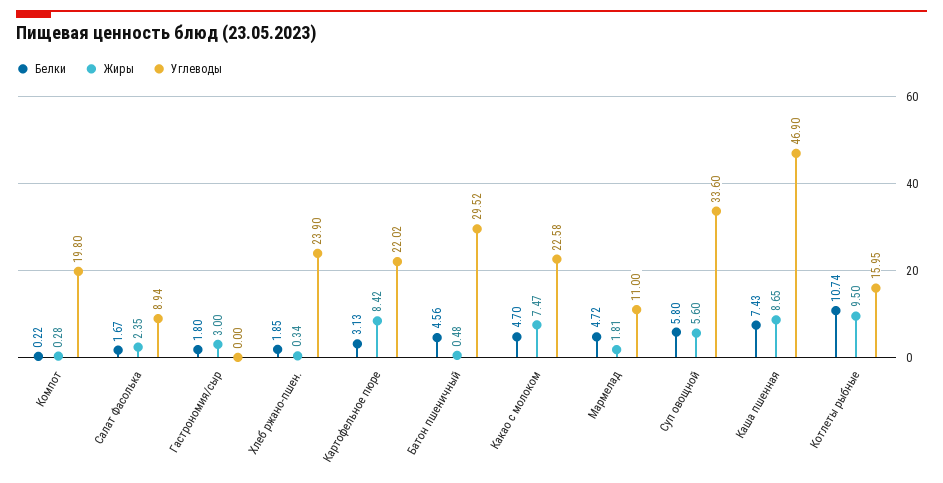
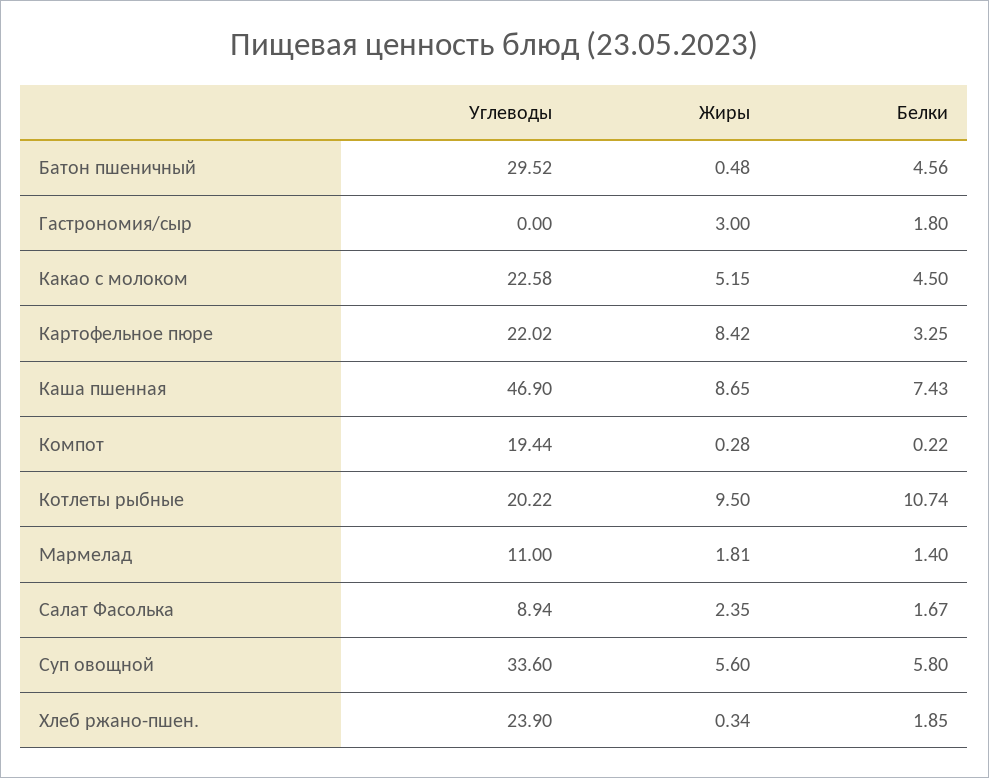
  {
    "Белки": {
      "Компот": 0.22,
      "Салат Фасолька": 1.67,
      "Гастрономия/сыр": 1.8,
      "Хлеб ржано-пшен.": 1.85,
-     "Картофельное пюре": 3.13,
+     "Картофельное пюре": 3.25,
      "Батон пшеничный": 4.56,
-     "Какао с молоком": 4.7,
+     "Какао с молоком": 4.5,
-     "Мармелад": 4.72,
+     "Мармелад": 1.4,
      "Суп овощной": 5.8,
      "Каша пшенная": 7.43,
      "Котлеты рыбные": 10.74
    },
    "Жиры": {
      "Компот": 0.28,
      "Салат Фасолька": 2.35,
      "Гастрономия/сыр": 3,
      "Хлеб ржано-пшен.": 0.34,
      "Картофельное пюре": 8.42,
      "Батон пшеничный": 0.48,
-     "Какао с молоком": 7.47,
+     "Какао с молоком": 5.15,
      "Мармелад": 1.81,
      "Суп овощной": 5.6,
      "Каша пшенная": 8.65,
      "Котлеты рыбные": 9.5
    },
    "Углеводы": {
-     "Компот": 19.8,
+     "Компот": 19.44,
      "Салат Фасолька": 8.94,
      "Гастрономия/сыр": 0,
      "Хлеб ржано-пшен.": 23.9,
      "Картофельное пюре": 22.02,
      "Батон пшеничный": 29.52,
      "Какао с молоком": 22.58,
      "Мармелад": 11,
      "Суп овощной": 33.6,
      "Каша пшенная": 46.9,
-     "Котлеты рыбные": 15.95
+     "Котлеты рыбные": 20.22
    }
  }

